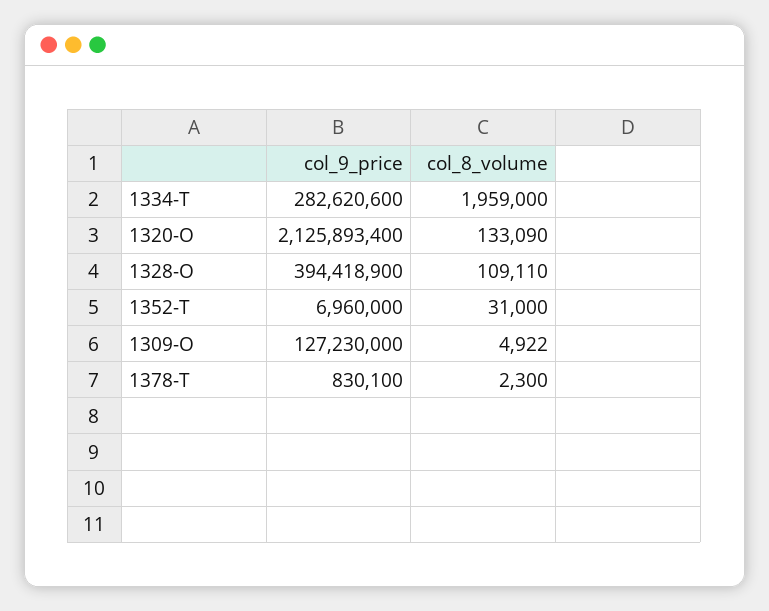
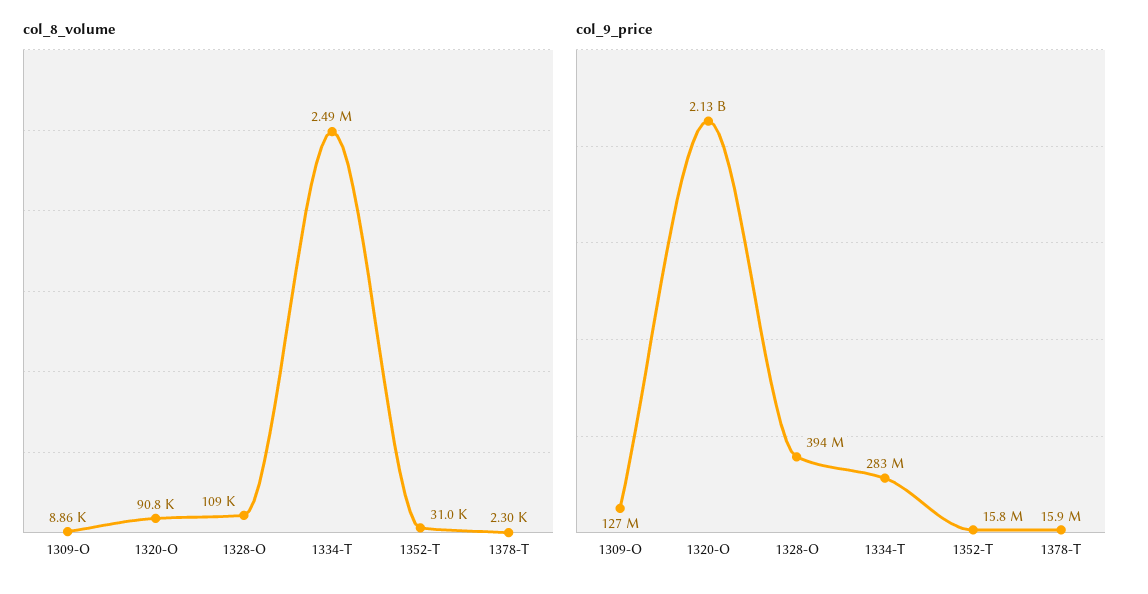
  {
    "col_9_price": {
      "1334-T": 282620600,
      "1320-O": 2125893400,
      "1328-O": 394418900,
-     "1352-T": 6960000,
+     "1352-T": 15800000,
      "1309-O": 127230000,
-     "1378-T": 830100
+     "1378-T": 15900000
    },
    "col_8_volume": {
-     "1334-T": 1959000,
+     "1334-T": 2490000,
-     "1320-O": 133090,
+     "1320-O": 90800,
      "1328-O": 109110,
      "1352-T": 31000,
-     "1309-O": 4922,
+     "1309-O": 8860,
      "1378-T": 2300
    }
  }

